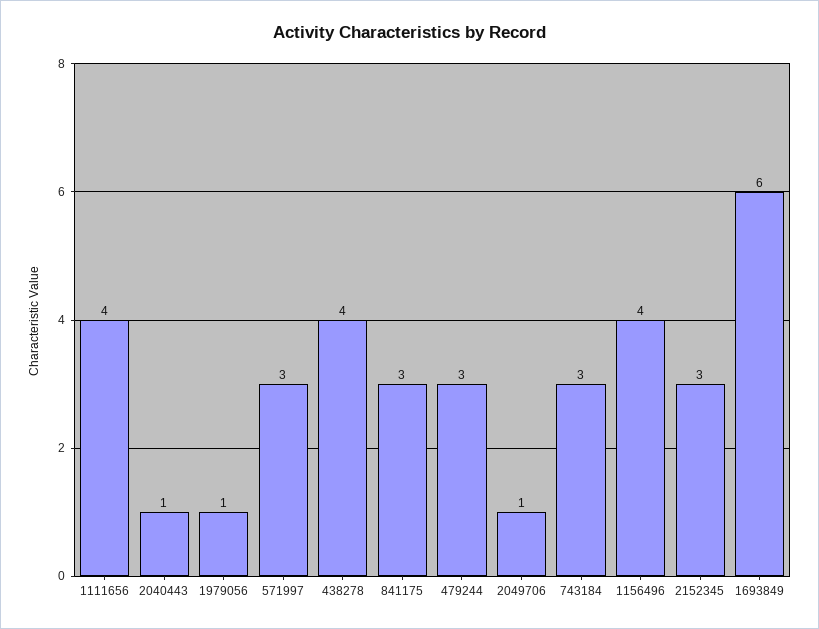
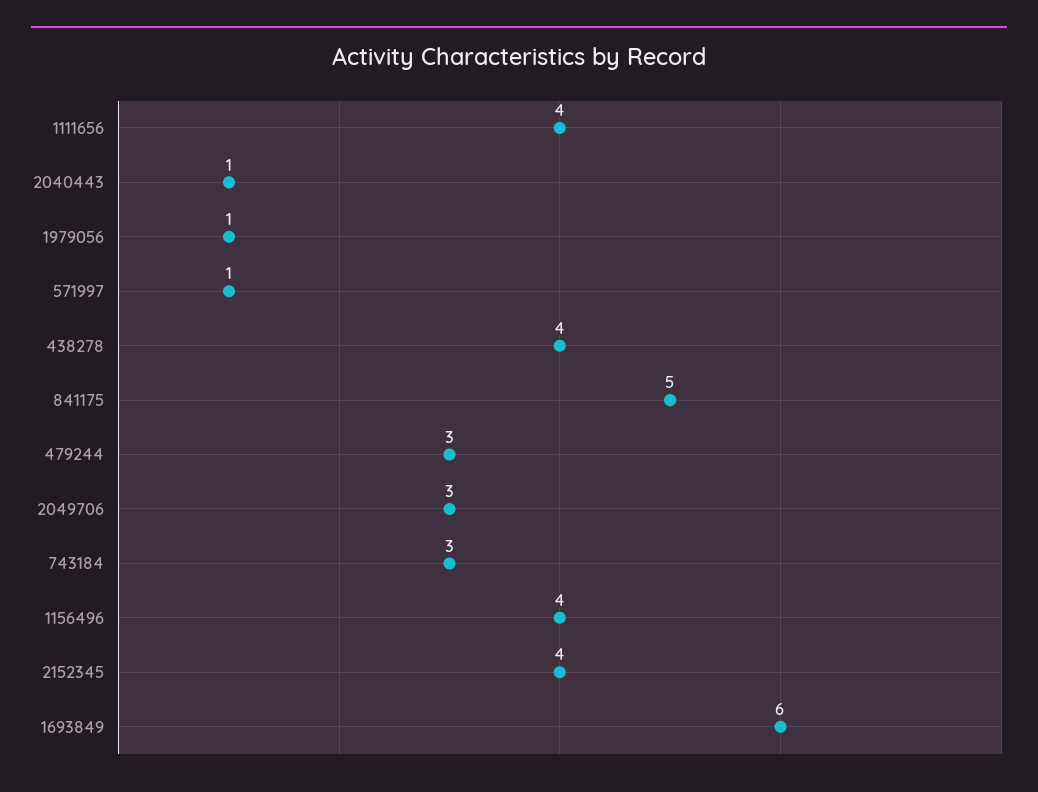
  {
    "1111656": 4,
    "2040443": 1,
    "1979056": 1,
-   "571997": 3,
+   "571997": 1,
    "438278": 4,
-   "841175": 3,
+   "841175": 5,
    "479244": 3,
-   "2049706": 1,
+   "2049706": 3,
    "743184": 3,
    "1156496": 4,
-   "2152345": 3,
+   "2152345": 4,
    "1693849": 6
  }

